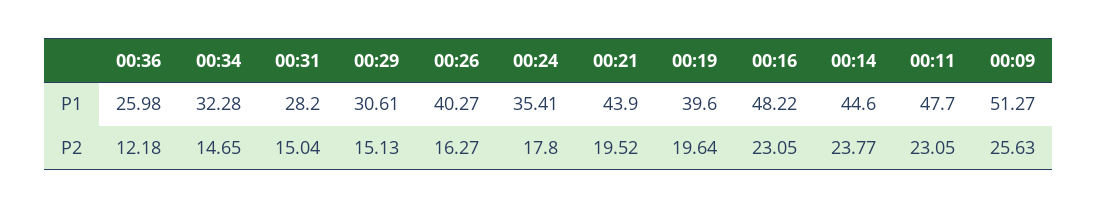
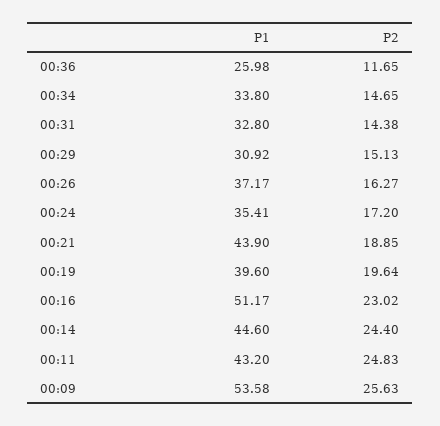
  {
    "00:36": {
      "P1": 25.98,
-     "P2": 12.18
+     "P2": 11.65
    },
    "00:34": {
-     "P1": 32.28,
+     "P1": 33.8,
      "P2": 14.65
    },
    "00:31": {
-     "P1": 28.2,
+     "P1": 32.8,
-     "P2": 15.04
+     "P2": 14.38
    },
    "00:29": {
-     "P1": 30.61,
+     "P1": 30.92,
      "P2": 15.13
    },
    "00:26": {
-     "P1": 40.27,
+     "P1": 37.17,
      "P2": 16.27
    },
    "00:24": {
      "P1": 35.41,
-     "P2": 17.8
+     "P2": 17.2
    },
    "00:21": {
      "P1": 43.9,
-     "P2": 19.52
+     "P2": 18.85
    },
    "00:19": {
      "P1": 39.6,
      "P2": 19.64
    },
    "00:16": {
-     "P1": 48.22,
+     "P1": 51.17,
-     "P2": 23.05
+     "P2": 23.02
    },
    "00:14": {
      "P1": 44.6,
-     "P2": 23.77
+     "P2": 24.4
    },
    "00:11": {
-     "P1": 47.7,
+     "P1": 43.2,
-     "P2": 23.05
+     "P2": 24.83
    },
    "00:09": {
-     "P1": 51.27,
+     "P1": 53.58,
      "P2": 25.63
    }
  }

